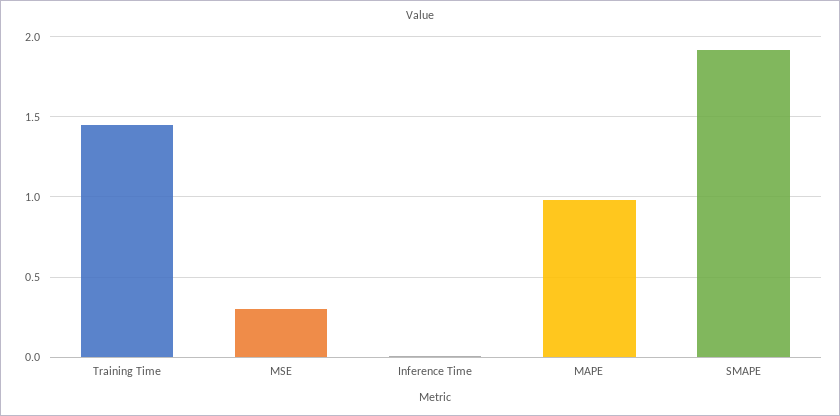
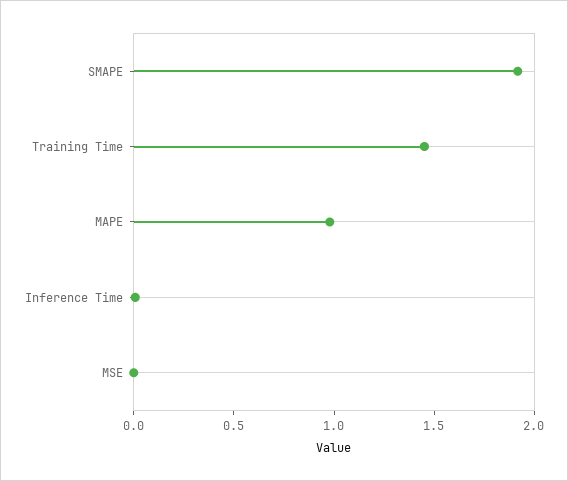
  {
    "Training Time": 1.45,
-   "MSE": 0.3,
+   "MSE": 0,
    "Inference Time": 0,
    "MAPE": 1,
    "SMAPE": 1.9
  }

